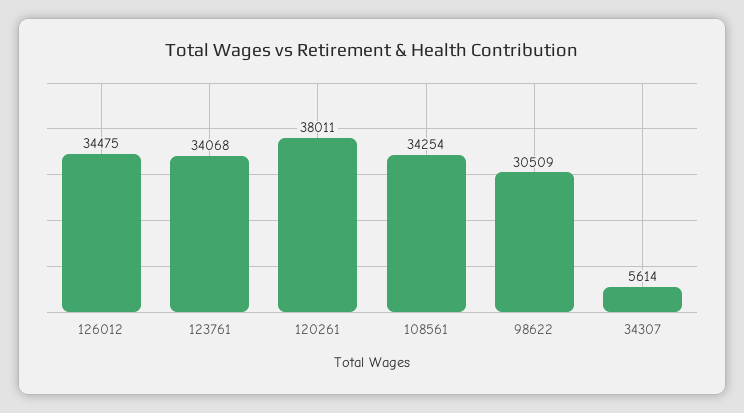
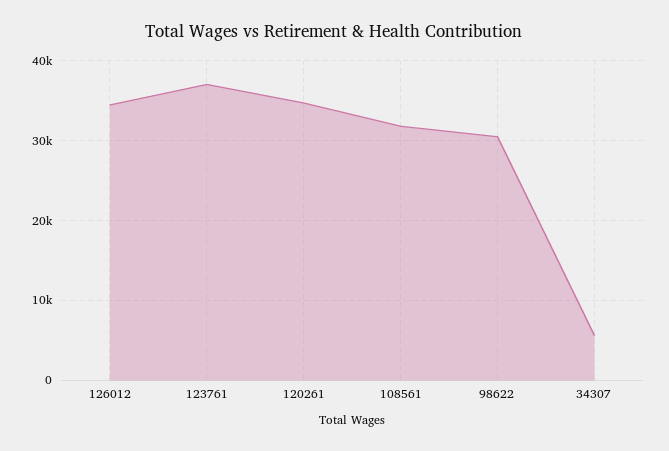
  {
    "126012": 34475,
-   "123761": 34068,
+   "123761": 37000,
-   "120261": 38011,
+   "120261": 35000,
-   "108561": 34254,
+   "108561": 32000,
    "98622": 30509,
    "34307": 5614
  }

